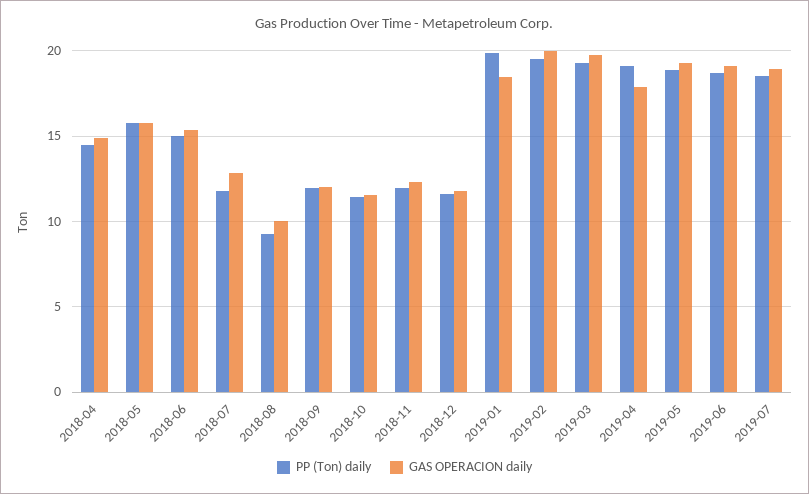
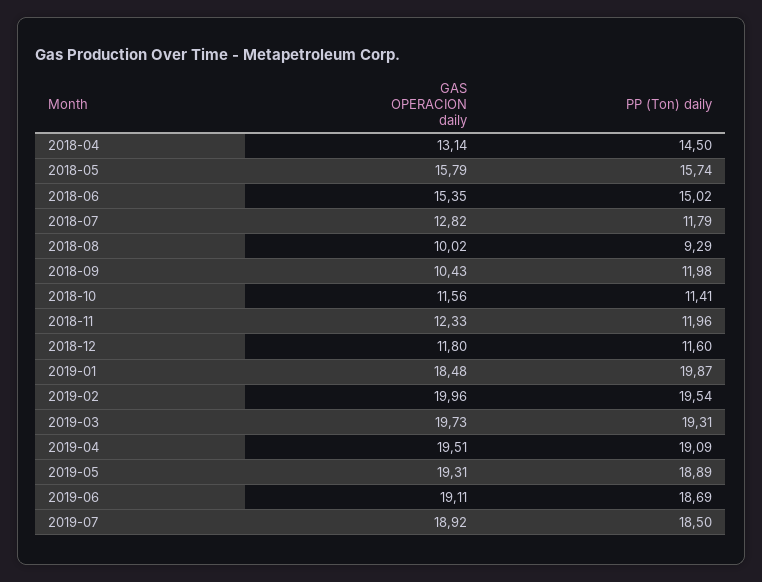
  {
    "PP (Ton) daily": {
      "2018-04": 14.5,
      "2018-05": 15.74,
      "2018-06": 15.02,
      "2018-07": 11.79,
      "2018-08": 9.29,
      "2018-09": 11.98,
      "2018-10": 11.41,
      "2018-11": 11.96,
      "2018-12": 11.6,
      "2019-01": 19.87,
      "2019-02": 19.54,
      "2019-03": 19.31,
      "2019-04": 19.09,
      "2019-05": 18.89,
      "2019-06": 18.69,
      "2019-07": 18.5
    },
    "GAS OPERACION daily": {
-     "2018-04": 15,
+     "2018-04": 13.14,
      "2018-05": 15.79,
      "2018-06": 15.35,
      "2018-07": 12.82,
      "2018-08": 10.02,
-     "2018-09": 12,
+     "2018-09": 10.43,
      "2018-10": 11.56,
      "2018-11": 12.33,
      "2018-12": 11.8,
      "2019-01": 18.48,
      "2019-02": 19.96,
      "2019-03": 19.73,
-     "2019-04": 18,
+     "2019-04": 19.51,
      "2019-05": 19.31,
      "2019-06": 19.11,
      "2019-07": 18.92
    }
  }

